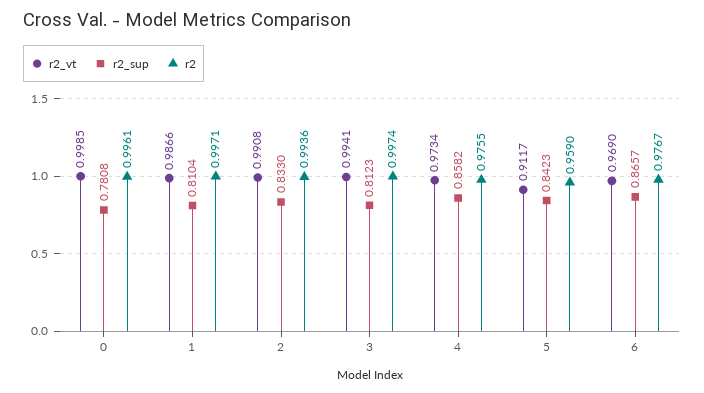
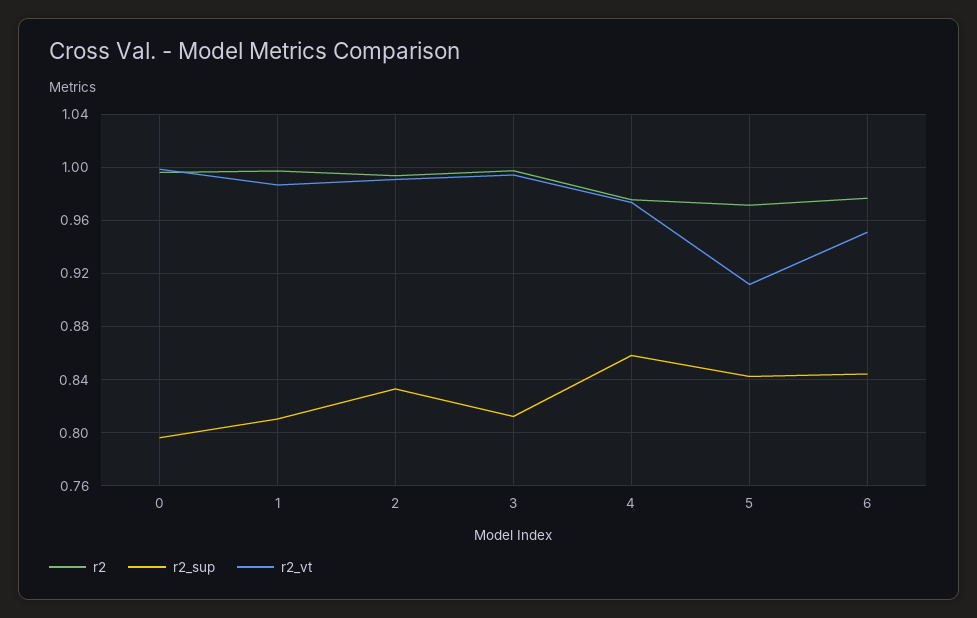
  {
    "r2_vt": {
      "0": 0.9985,
      "1": 0.9866,
      "2": 0.9908,
      "3": 0.9941,
      "4": 0.9734,
      "5": 0.9117,
-     "6": 0.969
+     "6": 0.95
    },
    "r2_sup": {
-     "0": 0.7808,
+     "0": 0.795,
      "1": 0.8104,
      "2": 0.833,
      "3": 0.8123,
      "4": 0.8582,
      "5": 0.8423,
-     "6": 0.8657
+     "6": 0.845
    },
    "r2": {
      "0": 0.9961,
      "1": 0.9971,
      "2": 0.9936,
      "3": 0.9974,
      "4": 0.9755,
-     "5": 0.959,
+     "5": 0.97,
      "6": 0.9767
    }
  }

